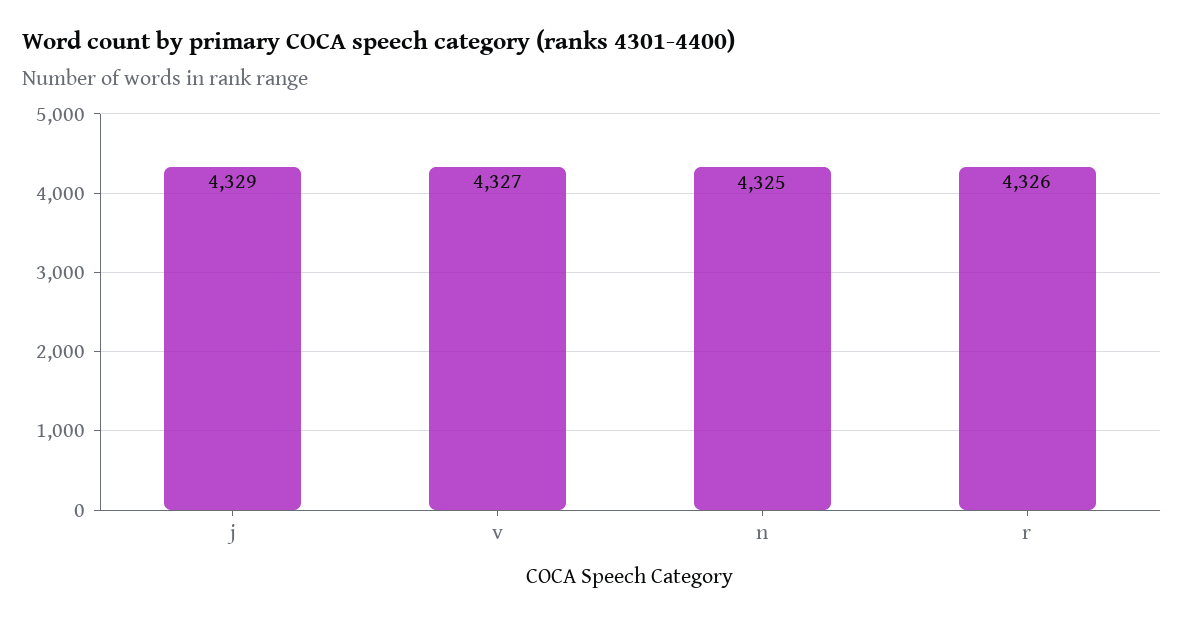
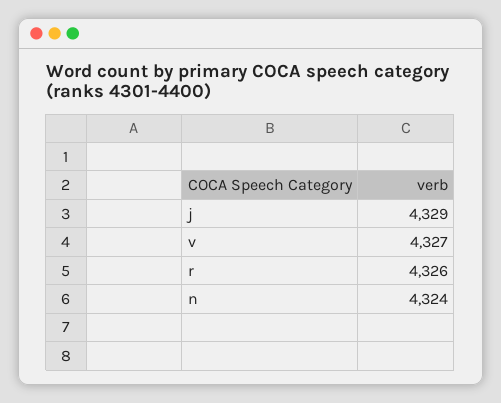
  {
    "j": 4329,
    "v": 4327,
-   "n": 4325,
+   "n": 4324,
    "r": 4326
  }

